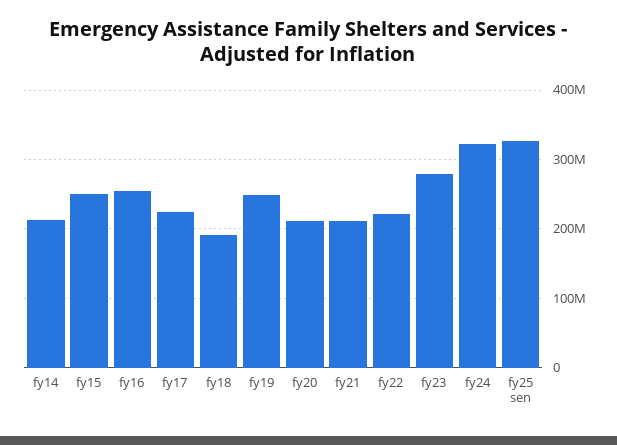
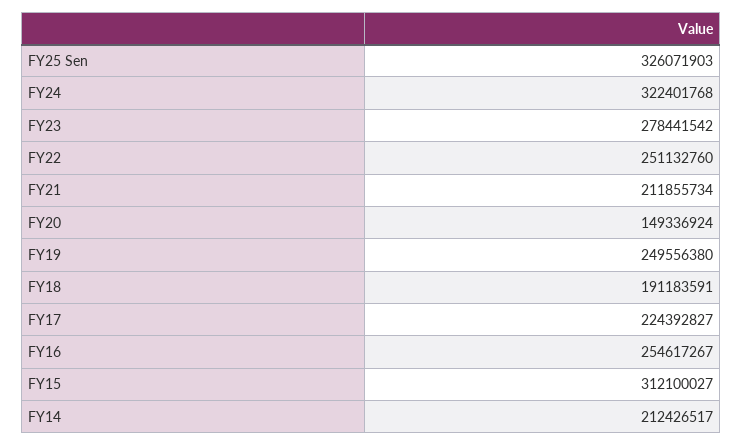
  {
    "fy14": 212426517,
-   "fy15": 250000000,
+   "fy15": 312100027,
    "fy16": 254617267,
    "fy17": 224392827,
    "fy18": 191183591,
    "fy19": 249556380,
-   "fy20": 210000000,
+   "fy20": 149336924,
    "fy21": 211855734,
-   "fy22": 220000000,
+   "fy22": 251132760,
    "fy23": 278441542,
    "fy24": 322401768,
    "fy25 sen": 326071903
  }

